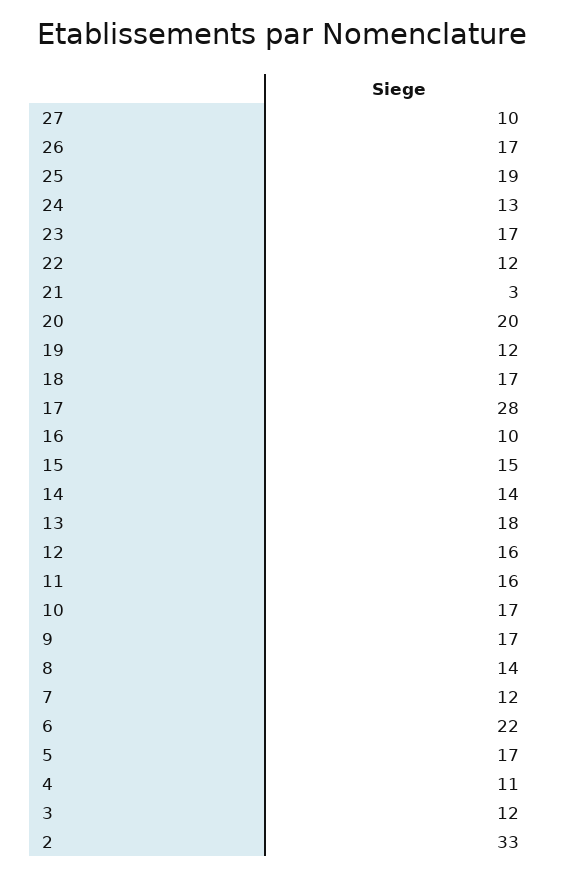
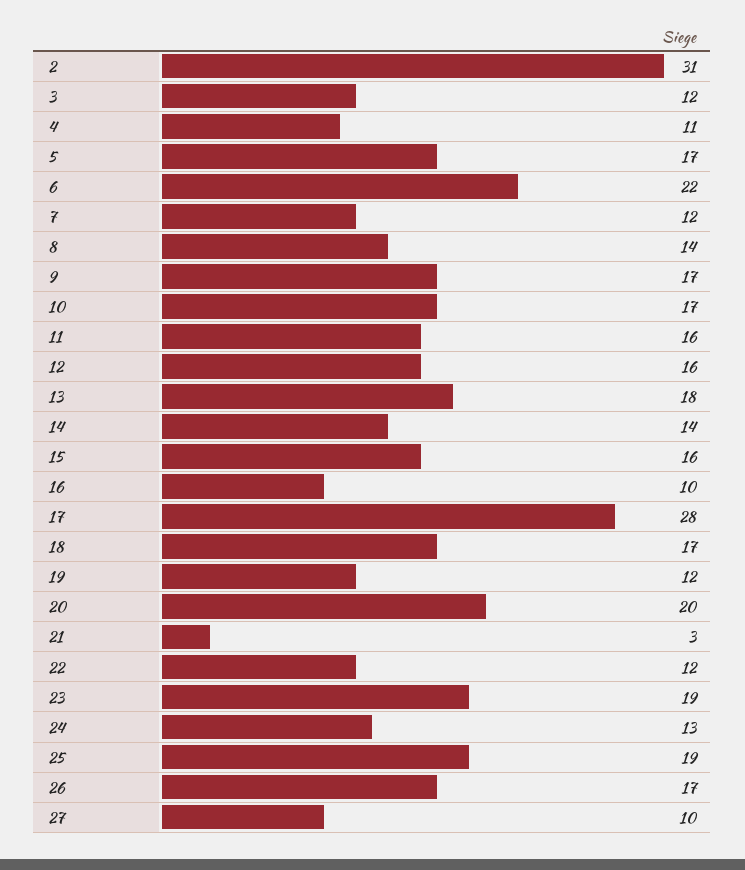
  {
    "27": 10,
    "26": 17,
    "25": 19,
    "24": 13,
-   "23": 17,
+   "23": 19,
    "22": 12,
    "21": 3,
    "20": 20,
    "19": 12,
    "18": 17,
    "17": 28,
    "16": 10,
-   "15": 15,
+   "15": 16,
    "14": 14,
    "13": 18,
    "12": 16,
    "11": 16,
    "10": 17,
    "9": 17,
    "8": 14,
    "7": 12,
    "6": 22,
    "5": 17,
    "4": 11,
    "3": 12,
-   "2": 33
+   "2": 31
  }

